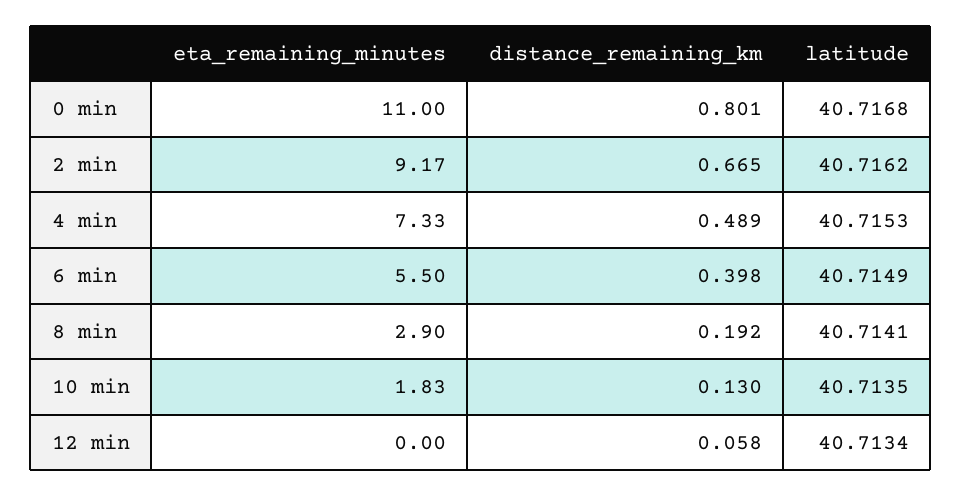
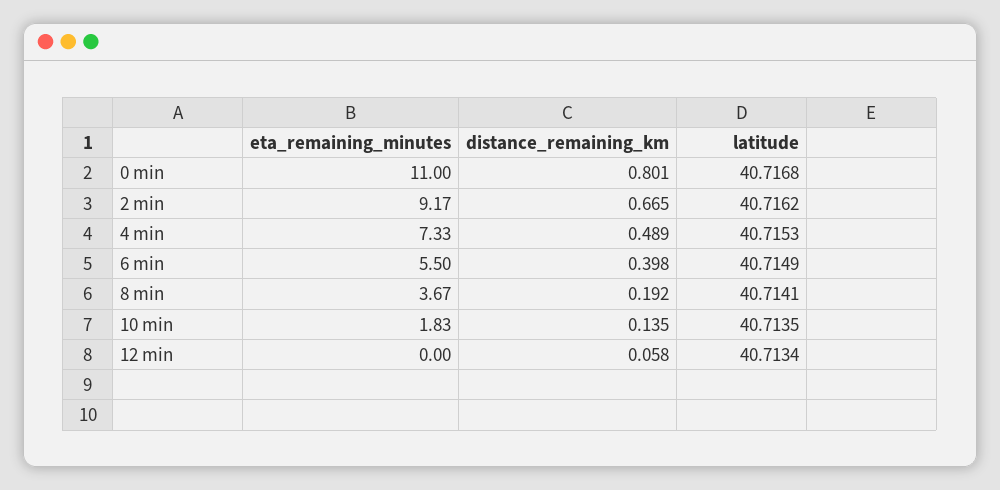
  {
    "eta_remaining_minutes": {
      "0 min": 11,
      "2 min": 9.17,
      "4 min": 7.33,
      "6 min": 5.5,
-     "8 min": 2.9,
+     "8 min": 3.67,
      "10 min": 1.83,
      "12 min": 0
    },
    "distance_remaining_km": {
      "0 min": 0.801,
      "2 min": 0.665,
      "4 min": 0.489,
      "6 min": 0.398,
      "8 min": 0.192,
-     "10 min": 0.13,
+     "10 min": 0.135,
      "12 min": 0.058
    },
    "latitude": {
      "0 min": 40.7168,
      "2 min": 40.7162,
      "4 min": 40.7153,
      "6 min": 40.7149,
      "8 min": 40.7141,
      "10 min": 40.7135,
      "12 min": 40.7134
    }
  }

